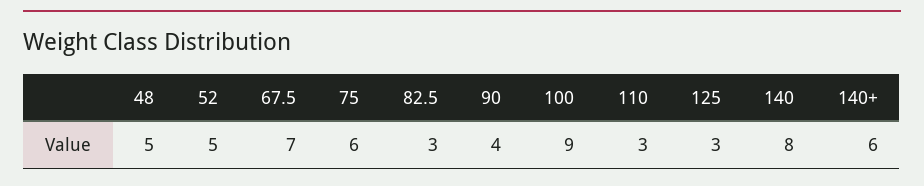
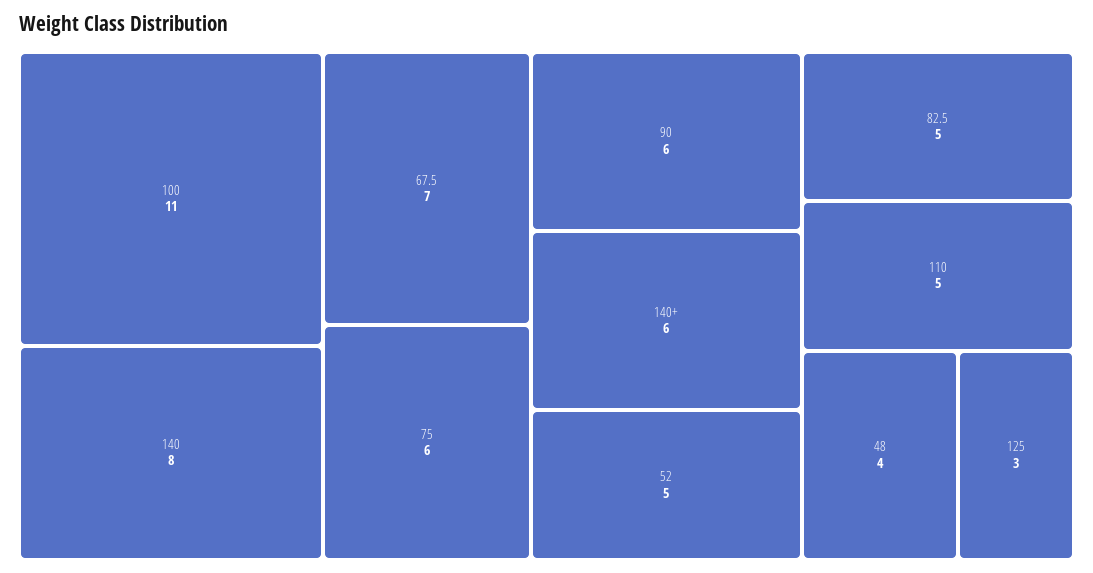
  {
-   "48": 5,
+   "48": 4,
    "52": 5,
    "67.5": 7,
    "75": 6,
-   "82.5": 3,
+   "82.5": 5,
-   "90": 4,
+   "90": 6,
-   "100": 9,
+   "100": 11,
-   "110": 3,
+   "110": 5,
    "125": 3,
    "140": 8,
    "140+": 6
  }

